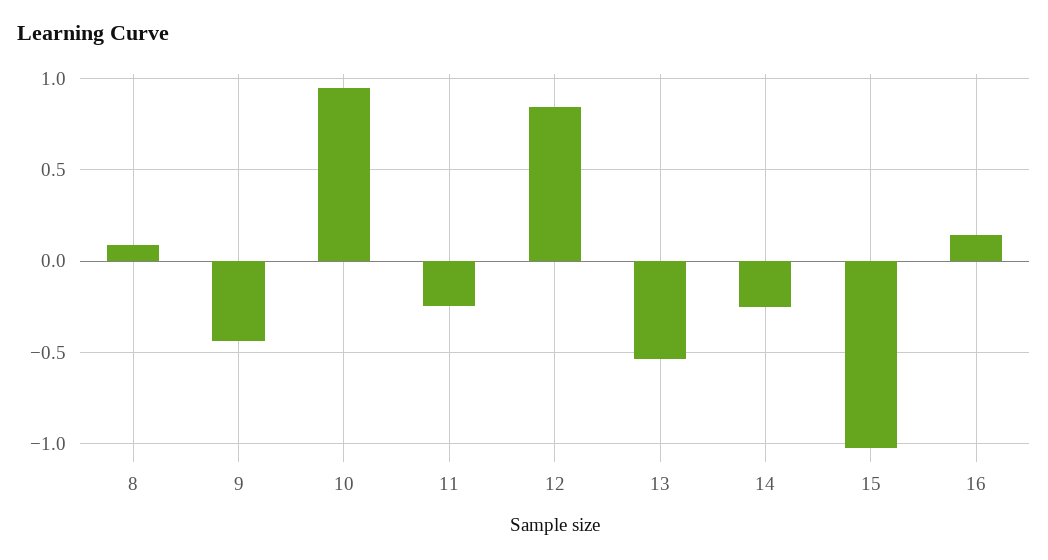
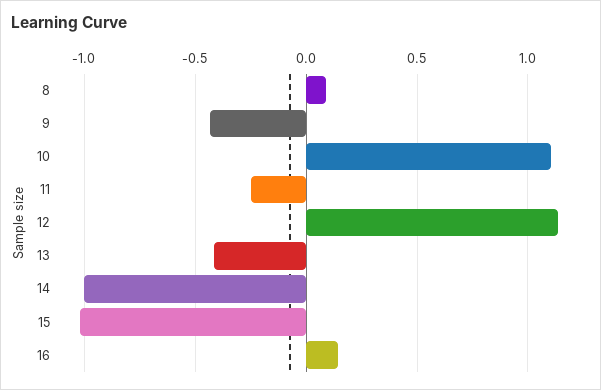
  {
    "8": 0.1,
    "9": -0.45,
-   "10": 0.95,
+   "10": 1.1,
    "11": -0.25,
-   "12": 0.85,
+   "12": 1.15,
-   "13": -0.55,
+   "13": -0.4,
-   "14": -0.25,
+   "14": -1,
    "15": -1,
    "16": 0.15
  }

